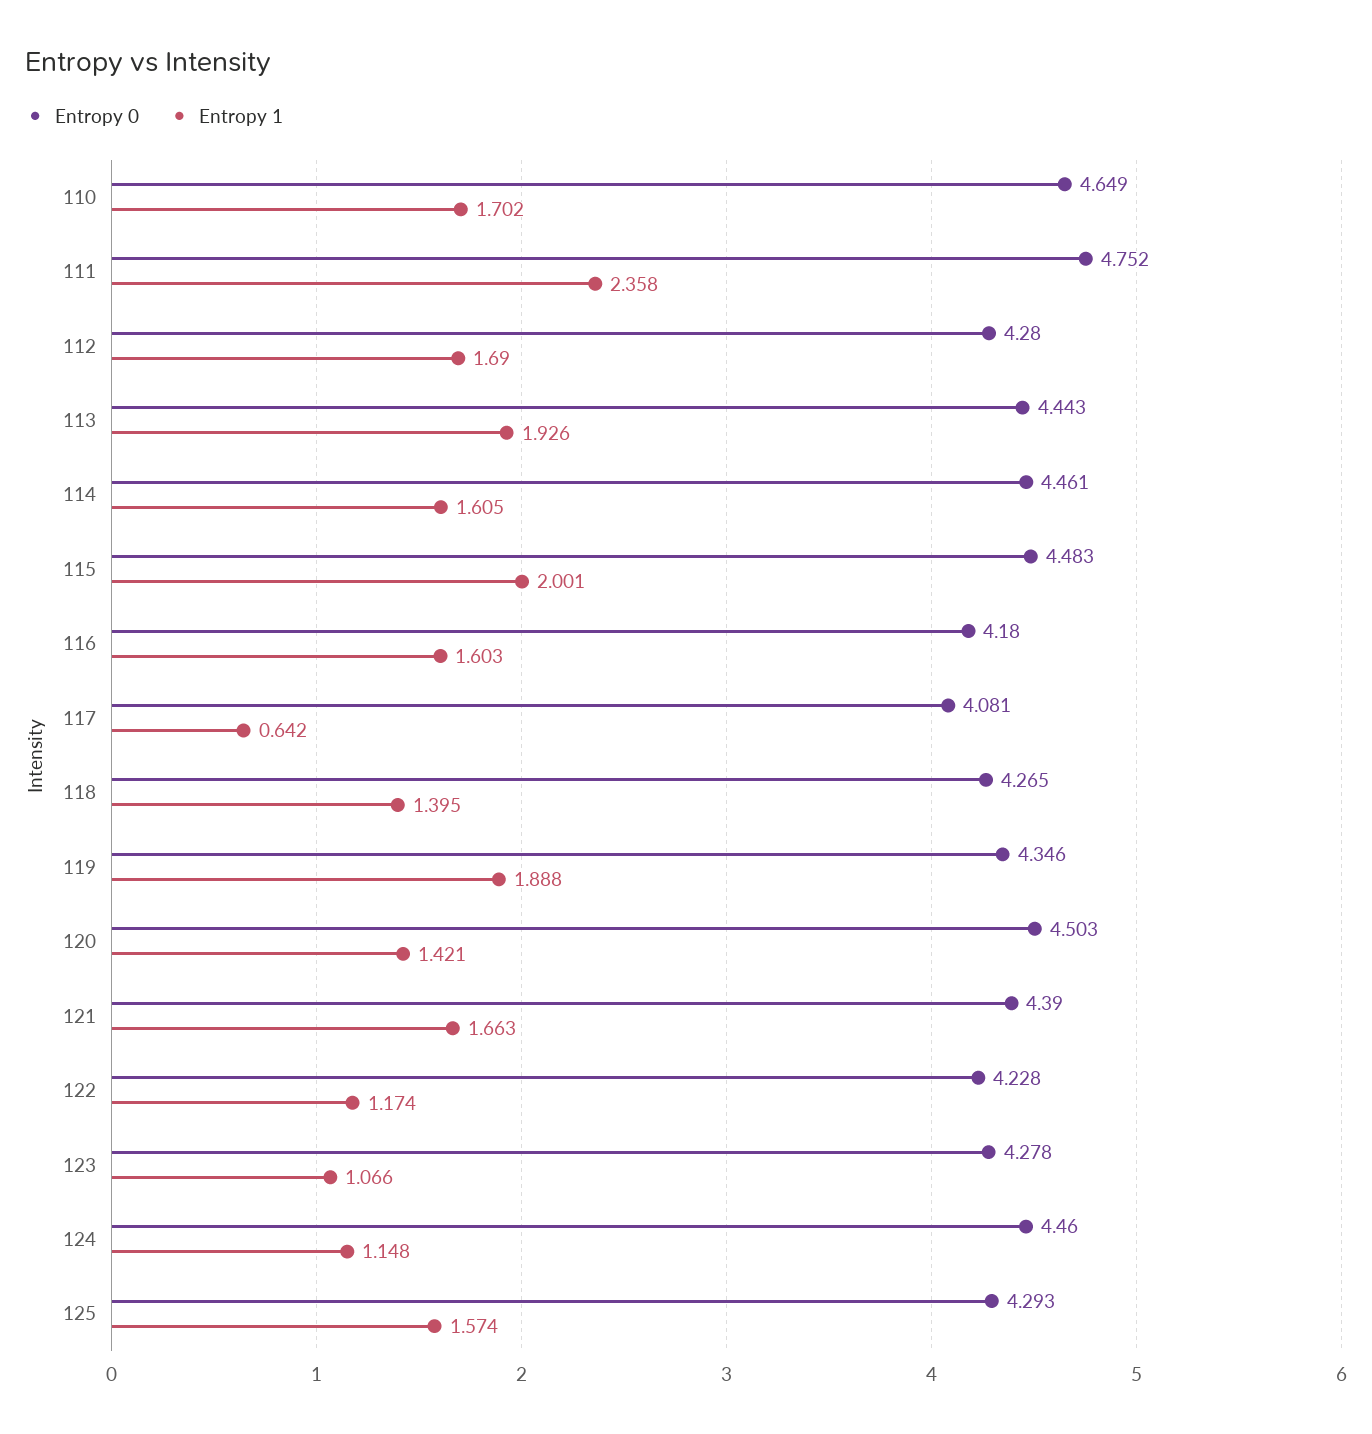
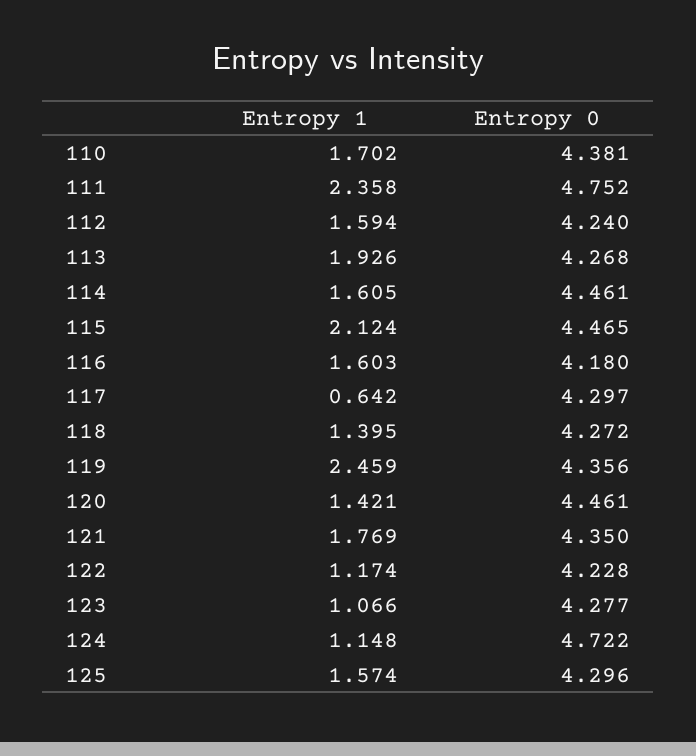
  {
    "Entropy 0": {
-     "110": 4.649,
+     "110": 4.381,
      "111": 4.752,
-     "112": 4.28,
+     "112": 4.24,
-     "113": 4.443,
+     "113": 4.268,
      "114": 4.461,
-     "115": 4.483,
+     "115": 4.465,
      "116": 4.18,
-     "117": 4.081,
+     "117": 4.297,
-     "118": 4.265,
+     "118": 4.272,
-     "119": 4.346,
+     "119": 4.356,
-     "120": 4.503,
+     "120": 4.461,
-     "121": 4.39,
+     "121": 4.35,
      "122": 4.228,
-     "123": 4.278,
+     "123": 4.277,
-     "124": 4.46,
+     "124": 4.722,
-     "125": 4.293
+     "125": 4.296
    },
    "Entropy 1": {
      "110": 1.702,
      "111": 2.358,
-     "112": 1.69,
+     "112": 1.594,
      "113": 1.926,
      "114": 1.605,
-     "115": 2.001,
+     "115": 2.124,
      "116": 1.603,
      "117": 0.642,
      "118": 1.395,
-     "119": 1.888,
+     "119": 2.459,
      "120": 1.421,
-     "121": 1.663,
+     "121": 1.769,
      "122": 1.174,
      "123": 1.066,
      "124": 1.148,
      "125": 1.574
    }
  }

